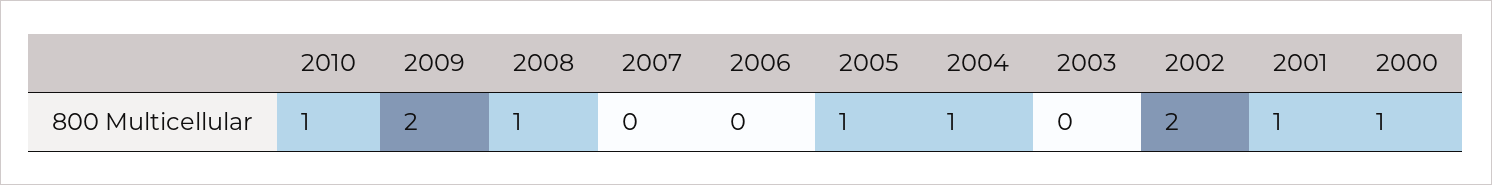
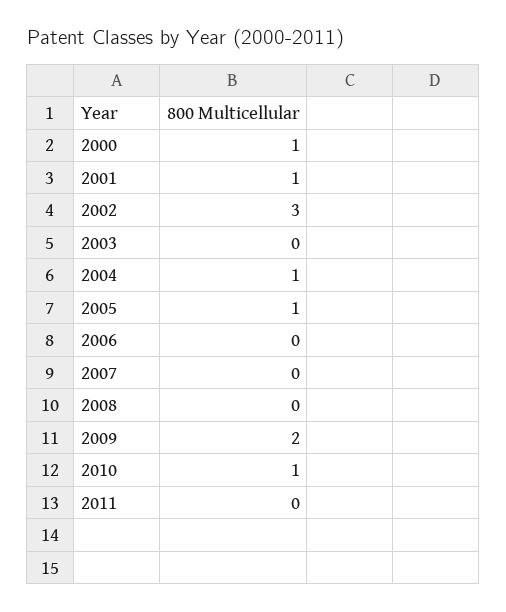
  {
    "2010": 1,
    "2009": 2,
-   "2008": 1,
+   "2008": 0,
    "2007": 0,
    "2006": 0,
    "2005": 1,
    "2004": 1,
    "2003": 0,
-   "2002": 2,
+   "2002": 3,
    "2001": 1,
-   "2000": 1
+   "2000": 1,
+   "2011": 0
  }

